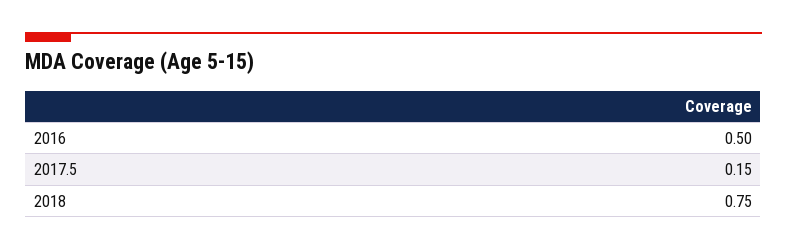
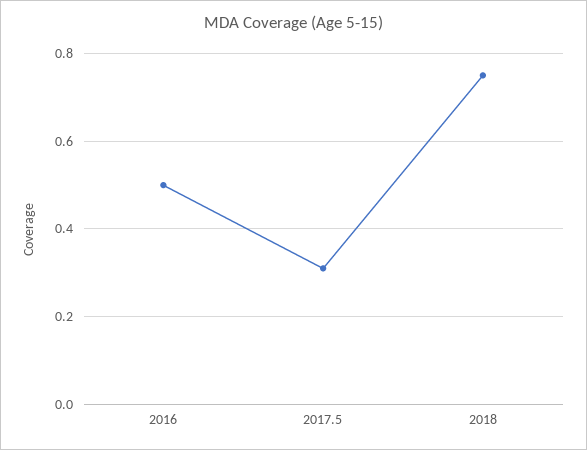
  {
    "2016": 0.5,
-   "2017.5": 0.15,
+   "2017.5": 0.3,
    "2018": 0.75
  }

